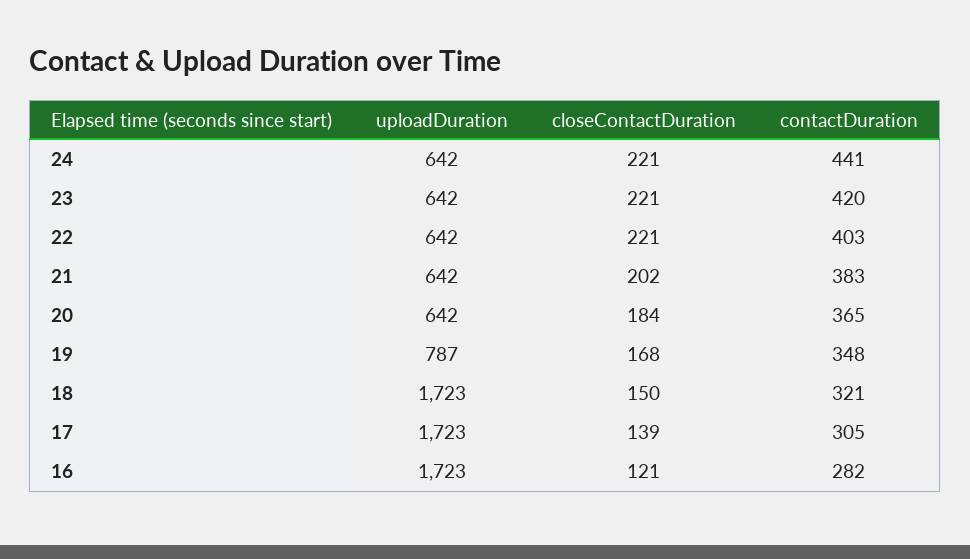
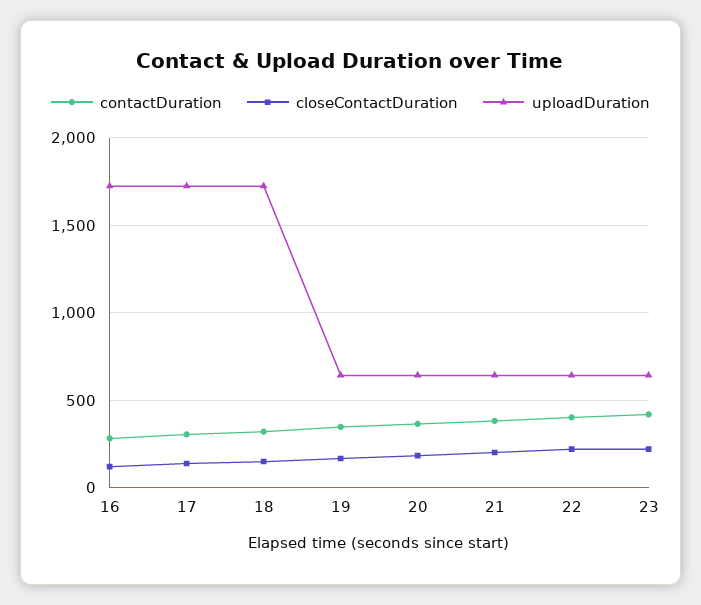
  {
    "uploadDuration": {
-     "24": 642,
      "23": 642,
      "22": 642,
      "21": 642,
      "20": 642,
-     "19": 787,
+     "19": 650,
      "18": 1723,
      "17": 1723,
      "16": 1723
    },
    "closeContactDuration": {
-     "24": 221,
      "23": 221,
      "22": 221,
      "21": 202,
      "20": 184,
      "19": 168,
      "18": 150,
      "17": 139,
      "16": 121
    },
    "contactDuration": {
-     "24": 441,
      "23": 420,
      "22": 403,
      "21": 383,
      "20": 365,
      "19": 348,
      "18": 321,
      "17": 305,
      "16": 282
    }
  }

